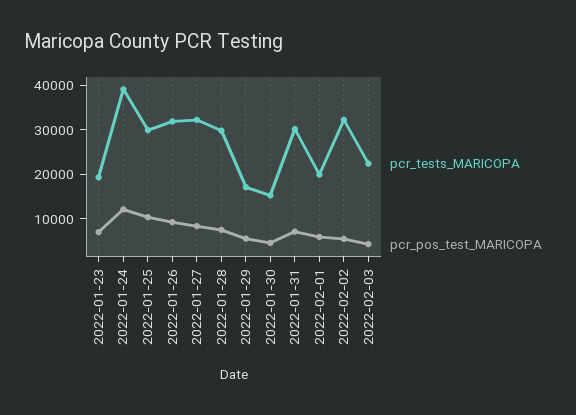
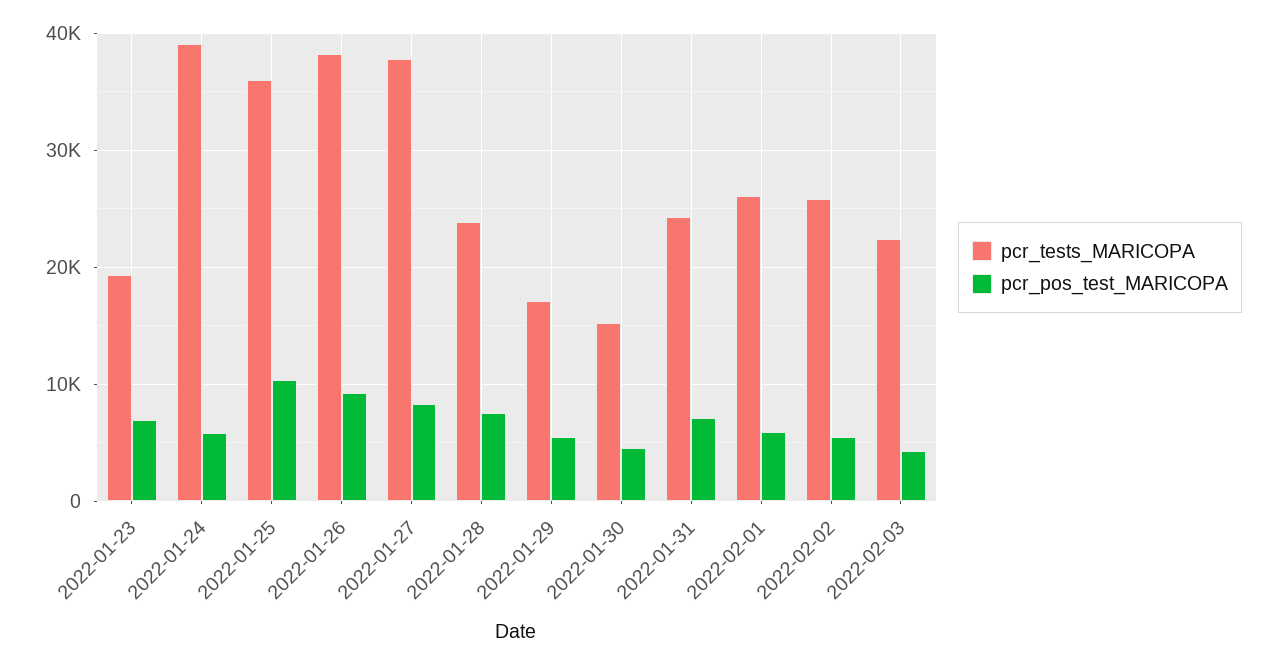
  {
    "pcr_tests_MARICOPA": {
      "2022-01-23": 19000,
      "2022-01-24": 39000,
-     "2022-01-25": 30000,
+     "2022-01-25": 36000,
-     "2022-01-26": 32000,
+     "2022-01-26": 38000,
-     "2022-01-27": 32000,
+     "2022-01-27": 38000,
-     "2022-01-28": 30000,
+     "2022-01-28": 24000,
      "2022-01-29": 17000,
      "2022-01-30": 15000,
-     "2022-01-31": 30000,
+     "2022-01-31": 24000,
-     "2022-02-01": 20000,
+     "2022-02-01": 26000,
-     "2022-02-02": 32000,
+     "2022-02-02": 26000,
      "2022-02-03": 22000
    },
    "pcr_pos_test_MARICOPA": {
      "2022-01-23": 7000,
-     "2022-01-24": 12000,
+     "2022-01-24": 6000,
      "2022-01-25": 10000,
      "2022-01-26": 9000,
      "2022-01-27": 8000,
      "2022-01-28": 8000,
      "2022-01-29": 6000,
      "2022-01-30": 5000,
      "2022-01-31": 7000,
      "2022-02-01": 6000,
      "2022-02-02": 5000,
      "2022-02-03": 4000
    }
  }

